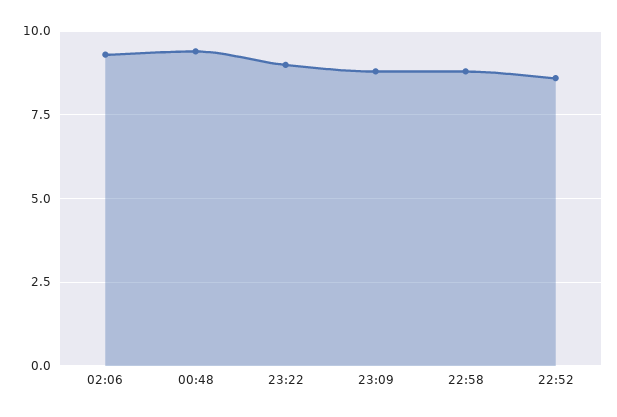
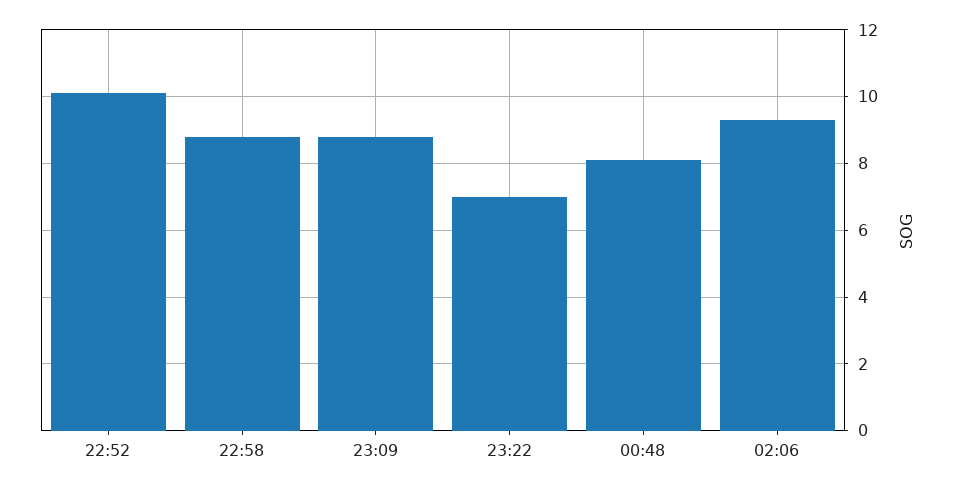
  {
    "02:06": 9.5,
-   "00:48": 9.5,
+   "00:48": 8,
-   "23:22": 9,
+   "23:22": 7,
    "23:09": 9,
    "22:58": 9,
-   "22:52": 8.5
+   "22:52": 10
  }

